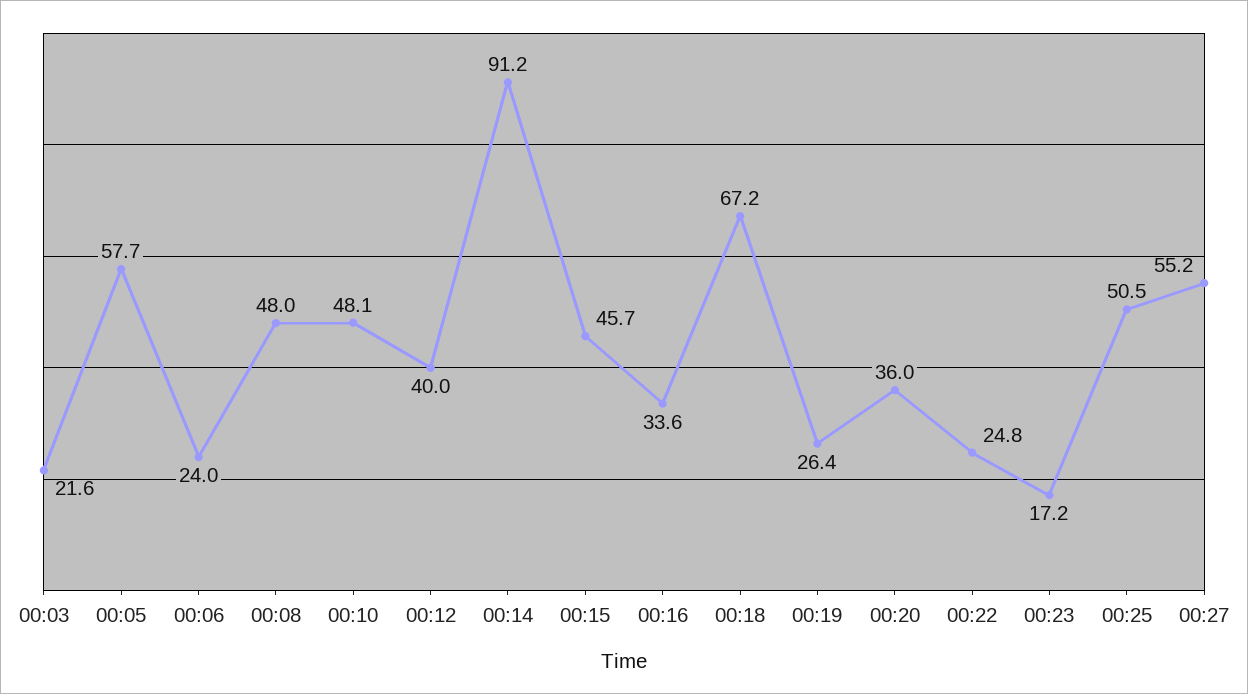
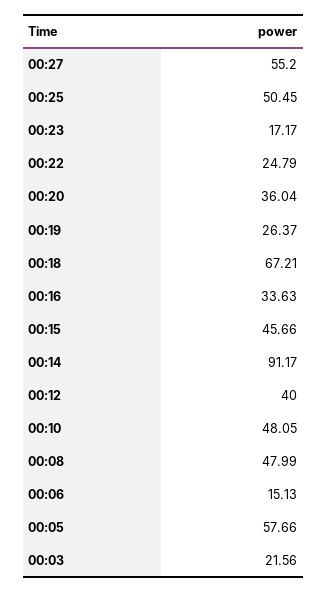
  {
    "00:03": 21.56,
    "00:05": 57.66,
-   "00:06": 24,
+   "00:06": 15.13,
    "00:08": 47.99,
    "00:10": 48.05,
    "00:12": 40,
    "00:14": 91.17,
    "00:15": 45.66,
    "00:16": 33.63,
    "00:18": 67.21,
    "00:19": 26.37,
    "00:20": 36.04,
    "00:22": 24.79,
    "00:23": 17.17,
    "00:25": 50.45,
    "00:27": 55.2
  }

